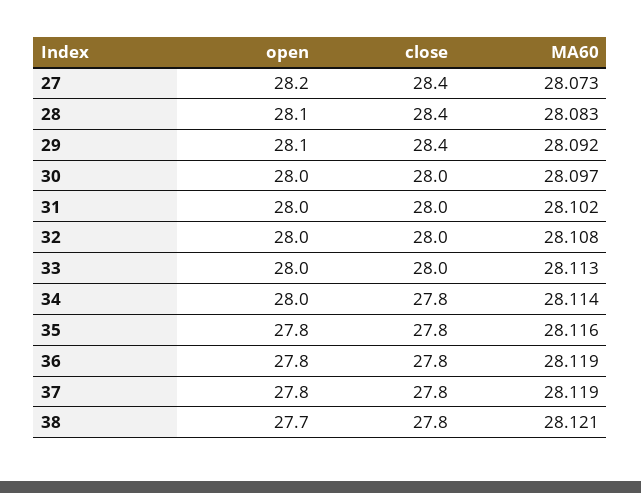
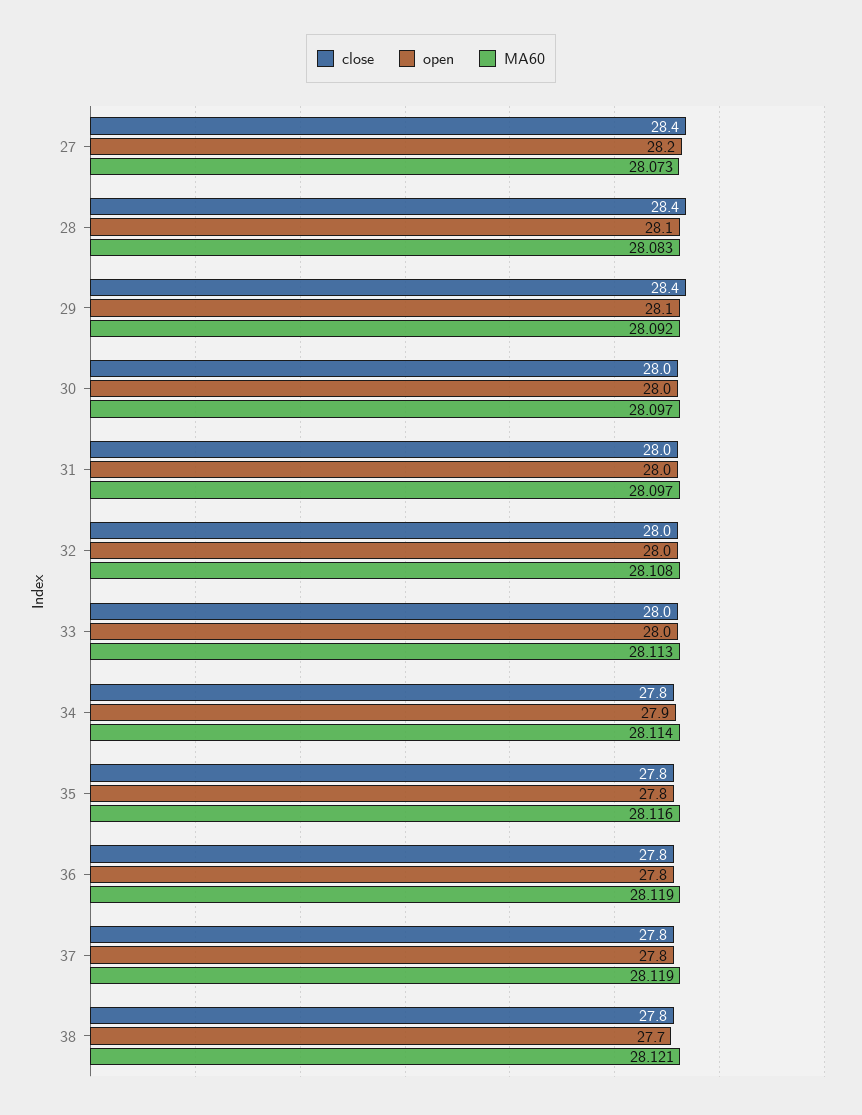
  {
    "open": {
      "27": 28.2,
      "28": 28.1,
      "29": 28.1,
      "30": 28,
      "31": 28,
      "32": 28,
      "33": 28,
-     "34": 28,
+     "34": 27.9,
      "35": 27.8,
      "36": 27.8,
      "37": 27.8,
      "38": 27.7
    },
    "close": {
      "27": 28.4,
      "28": 28.4,
      "29": 28.4,
      "30": 28,
      "31": 28,
      "32": 28,
      "33": 28,
      "34": 27.8,
      "35": 27.8,
      "36": 27.8,
      "37": 27.8,
      "38": 27.8
    },
    "MA60": {
      "27": 28.073,
      "28": 28.083,
      "29": 28.092,
      "30": 28.097,
-     "31": 28.102,
+     "31": 28.097,
      "32": 28.108,
      "33": 28.113,
      "34": 28.114,
      "35": 28.116,
      "36": 28.119,
      "37": 28.119,
      "38": 28.121
    }
  }

